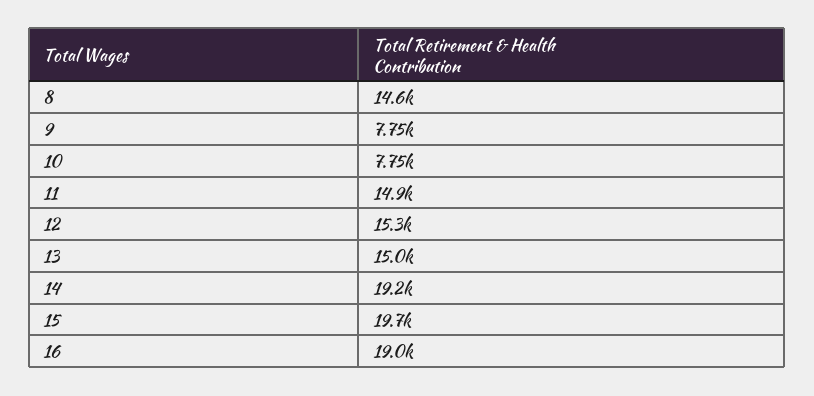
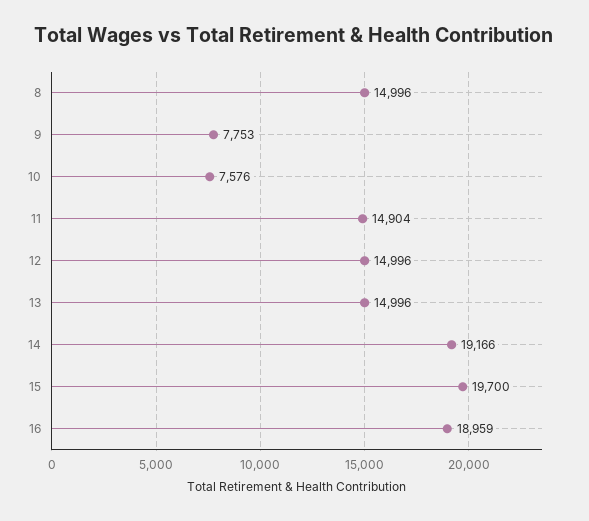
  {
-   "8": 14600,
+   "8": 14996,
    "9": 7753,
-   "10": 7750,
+   "10": 7576,
    "11": 14904,
-   "12": 15300,
+   "12": 14996,
    "13": 14996,
    "14": 19166,
    "15": 19700,
    "16": 18959
  }

